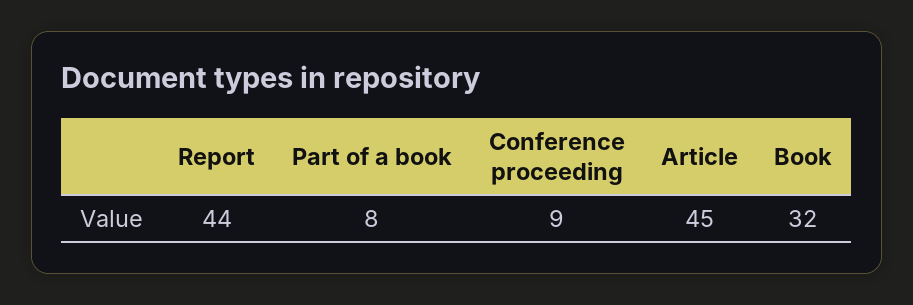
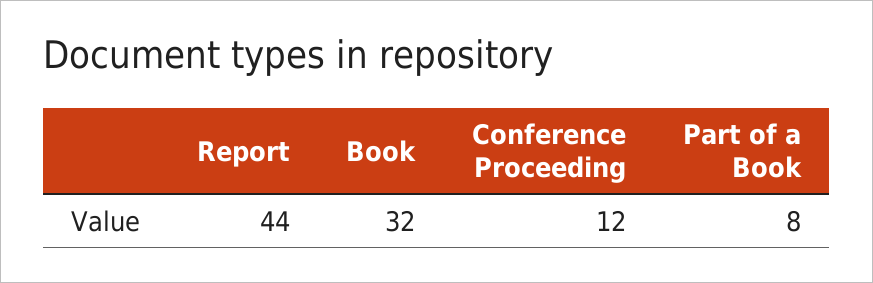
  {
    "Report": 44,
    "Part of a book": 8,
-   "Conference proceeding": 9,
+   "Conference proceeding": 12,
-   "Article": 45,
    "Book": 32
  }

